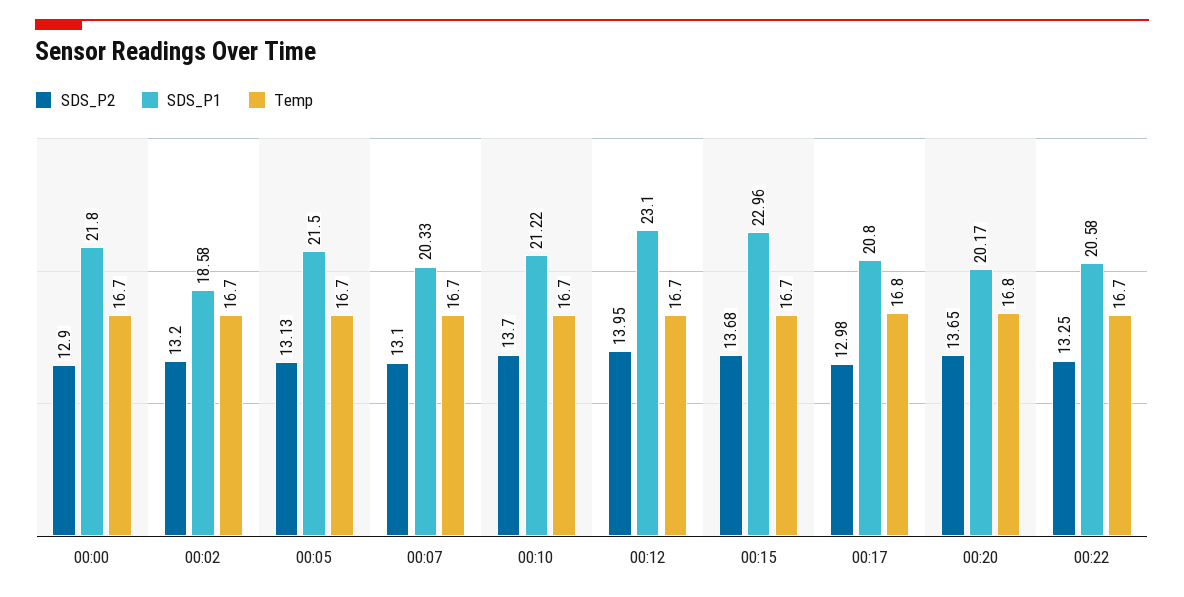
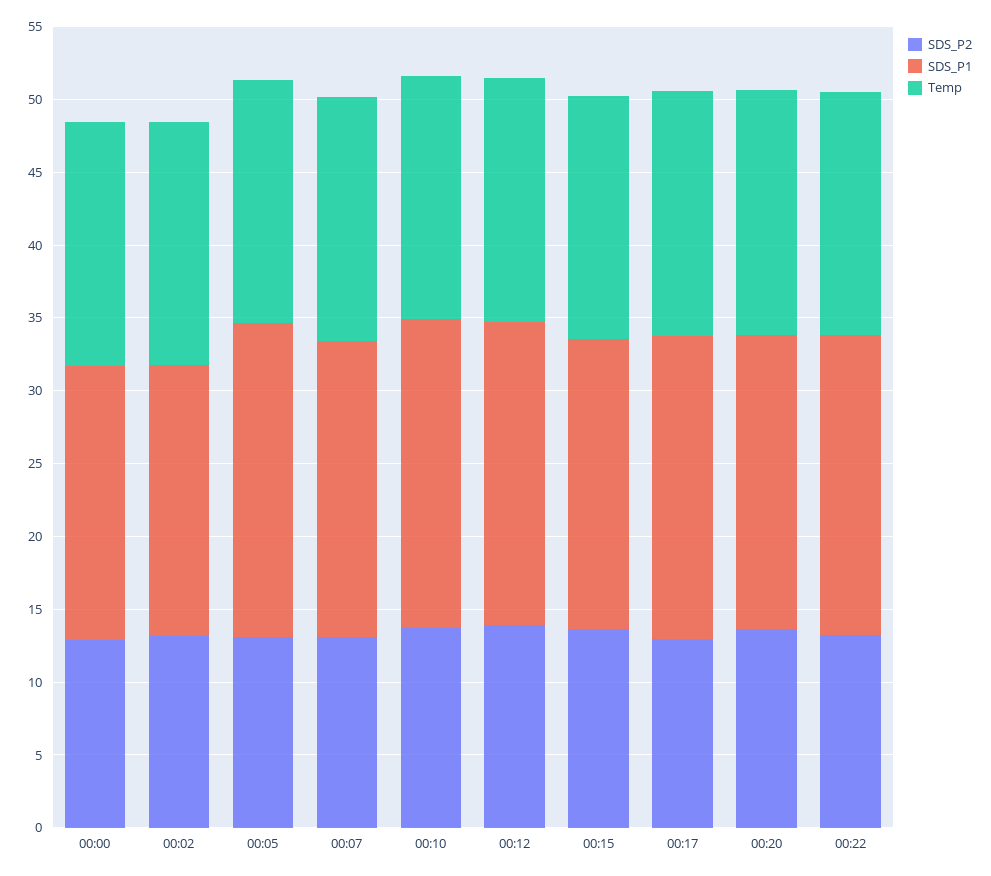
  {
    "SDS_P2": {
      "00:00": 12.9,
      "00:02": 13.2,
      "00:05": 13.13,
      "00:07": 13.1,
      "00:10": 13.7,
      "00:12": 13.95,
      "00:15": 13.68,
      "00:17": 12.98,
      "00:20": 13.65,
      "00:22": 13.25
    },
    "SDS_P1": {
-     "00:00": 21.8,
+     "00:00": 19,
      "00:02": 18.58,
      "00:05": 21.5,
      "00:07": 20.33,
      "00:10": 21.22,
-     "00:12": 23.1,
+     "00:12": 21,
-     "00:15": 22.96,
+     "00:15": 20,
      "00:17": 20.8,
      "00:20": 20.17,
      "00:22": 20.58
    },
    "Temp": {
      "00:00": 16.7,
      "00:02": 16.7,
      "00:05": 16.7,
      "00:07": 16.7,
      "00:10": 16.7,
      "00:12": 16.7,
      "00:15": 16.7,
      "00:17": 16.8,
      "00:20": 16.8,
      "00:22": 16.7
    }
  }

